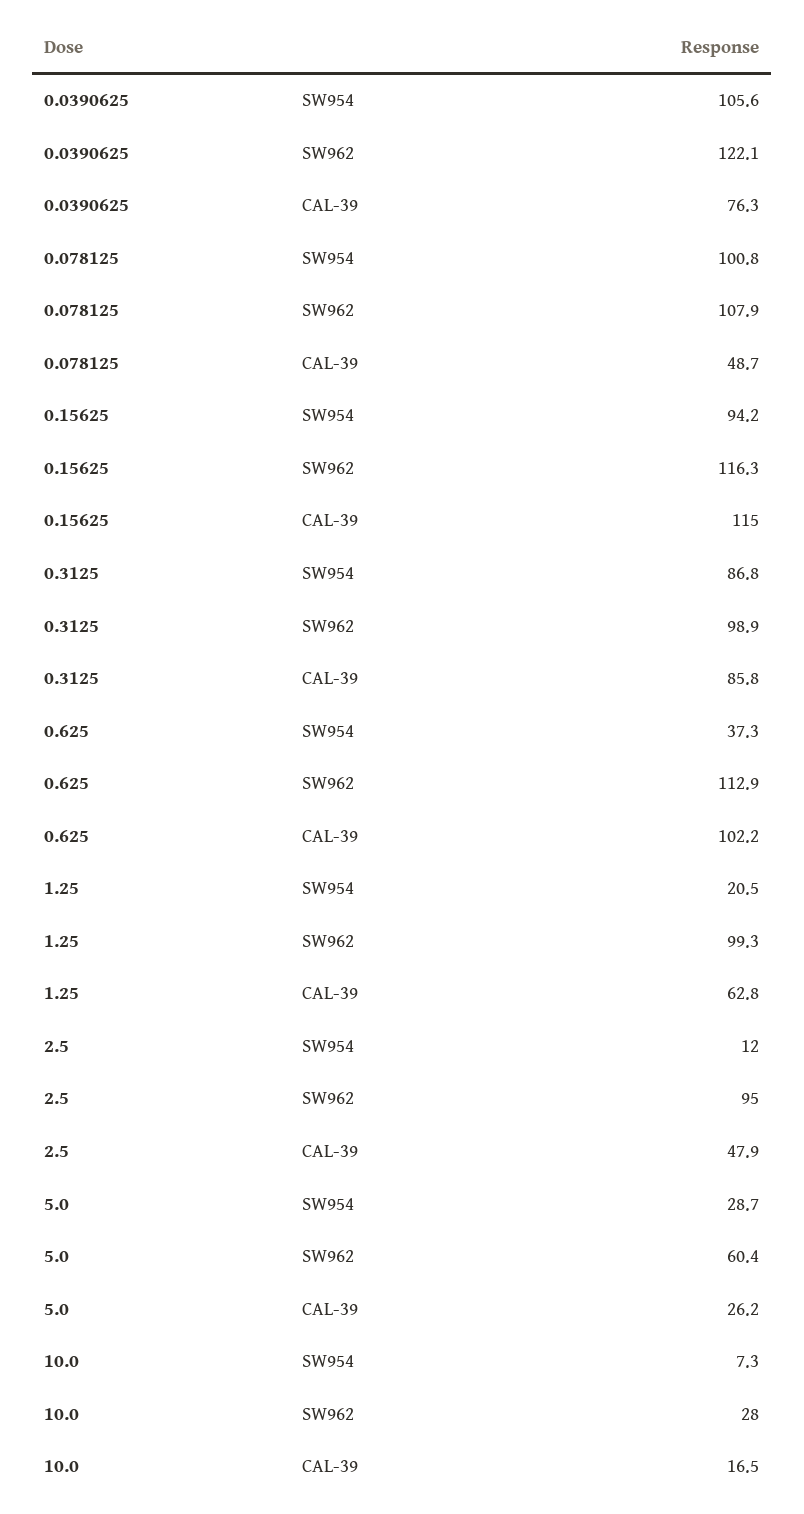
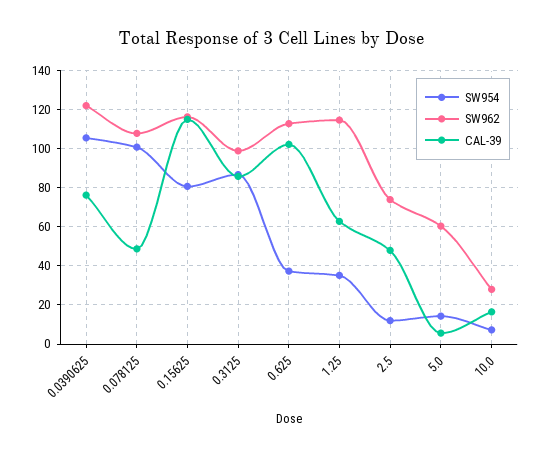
  {
    "SW954": {
      "0.0390625": 105.6,
      "0.078125": 100.8,
-     "0.15625": 94.2,
+     "0.15625": 80,
      "0.3125": 86.8,
      "0.625": 37.3,
-     "1.25": 20.5,
+     "1.25": 35,
      "2.5": 12,
-     "5.0": 28.7,
+     "5.0": 15,
      "10.0": 7.3
    },
    "SW962": {
      "0.0390625": 122.1,
      "0.078125": 107.9,
      "0.15625": 116.3,
      "0.3125": 98.9,
      "0.625": 112.9,
-     "1.25": 99.3,
+     "1.25": 115,
-     "2.5": 95,
+     "2.5": 75,
      "5.0": 60.4,
      "10.0": 28
    },
    "CAL-39": {
      "0.0390625": 76.3,
      "0.078125": 48.7,
      "0.15625": 115,
      "0.3125": 85.8,
      "0.625": 102.2,
      "1.25": 62.8,
      "2.5": 47.9,
-     "5.0": 26.2,
+     "5.0": 5,
      "10.0": 16.5
    }
  }

